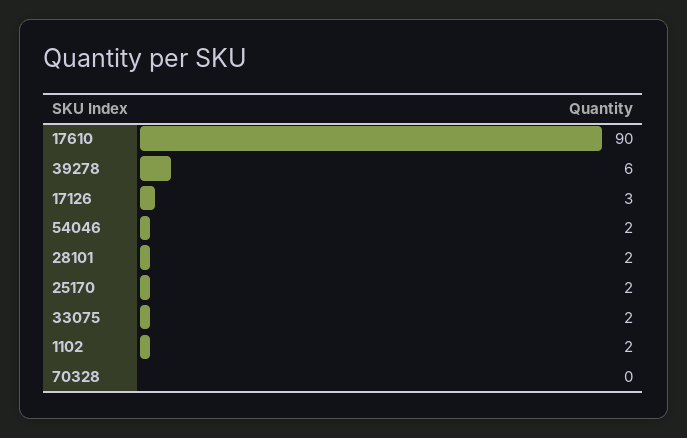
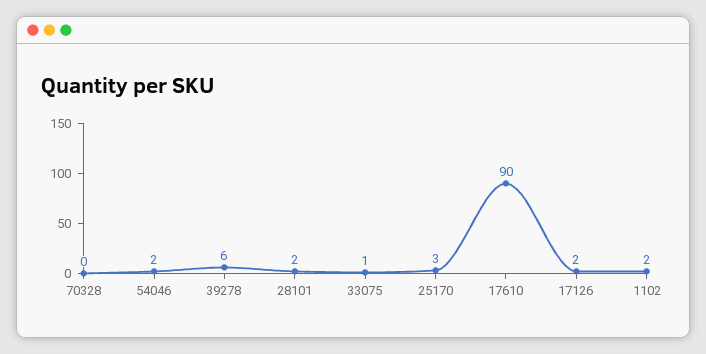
  {
    "17610": 90,
    "39278": 6,
-   "17126": 3,
+   "17126": 2,
    "54046": 2,
    "28101": 2,
-   "25170": 2,
+   "25170": 3,
-   "33075": 2,
+   "33075": 1,
    "1102": 2,
    "70328": 0
  }

